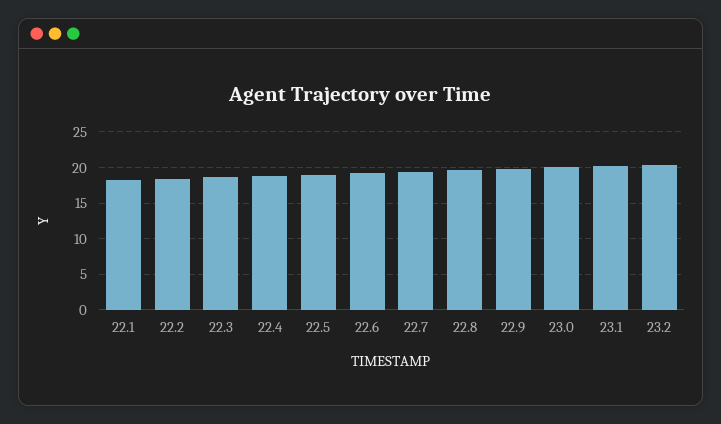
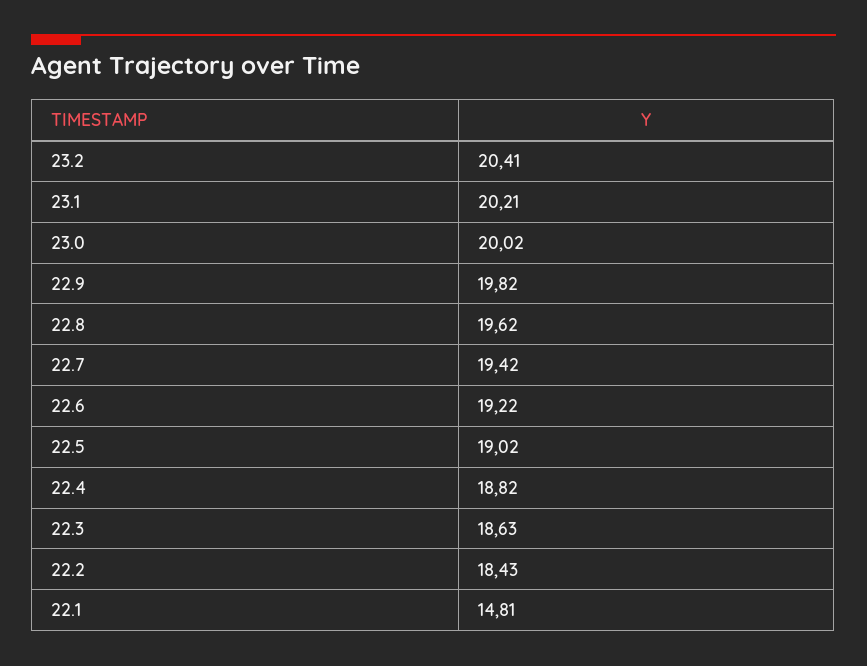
  {
-   "22.1": 18,
+   "22.1": 14.81,
    "22.2": 18.43,
    "22.3": 18.63,
    "22.4": 18.82,
    "22.5": 19.02,
    "22.6": 19.22,
    "22.7": 19.42,
    "22.8": 19.62,
    "22.9": 19.82,
    "23.0": 20.02,
    "23.1": 20.21,
    "23.2": 20.41
  }

